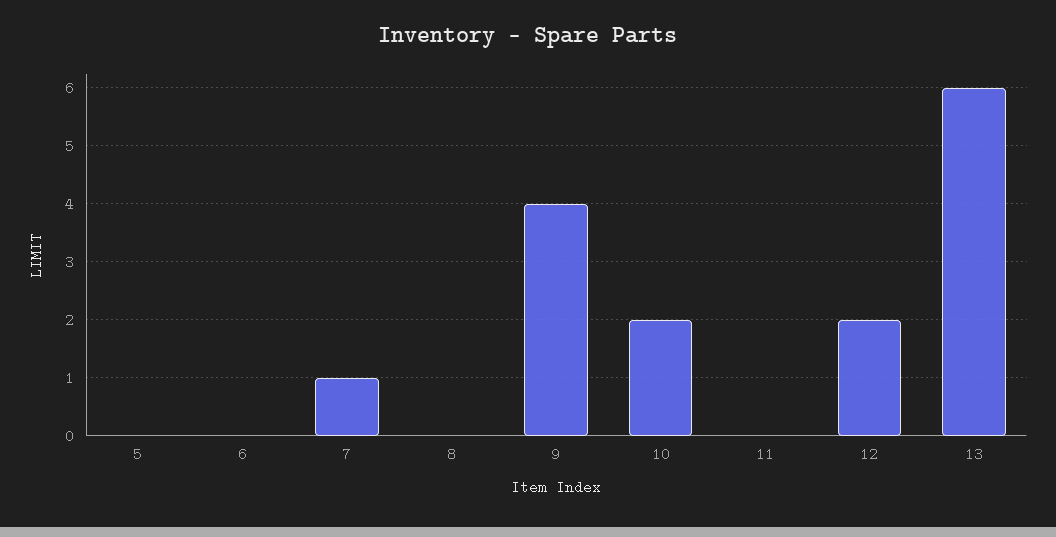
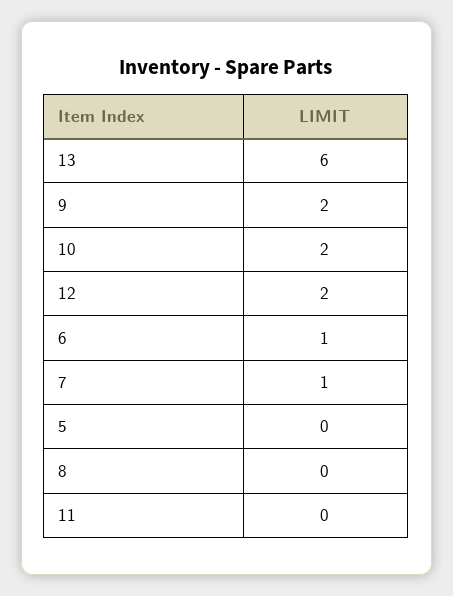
  {
    "5": 0,
-   "6": 0,
+   "6": 1,
    "7": 1,
    "8": 0,
-   "9": 4,
+   "9": 2,
    "10": 2,
    "11": 0,
    "12": 2,
    "13": 6
  }

